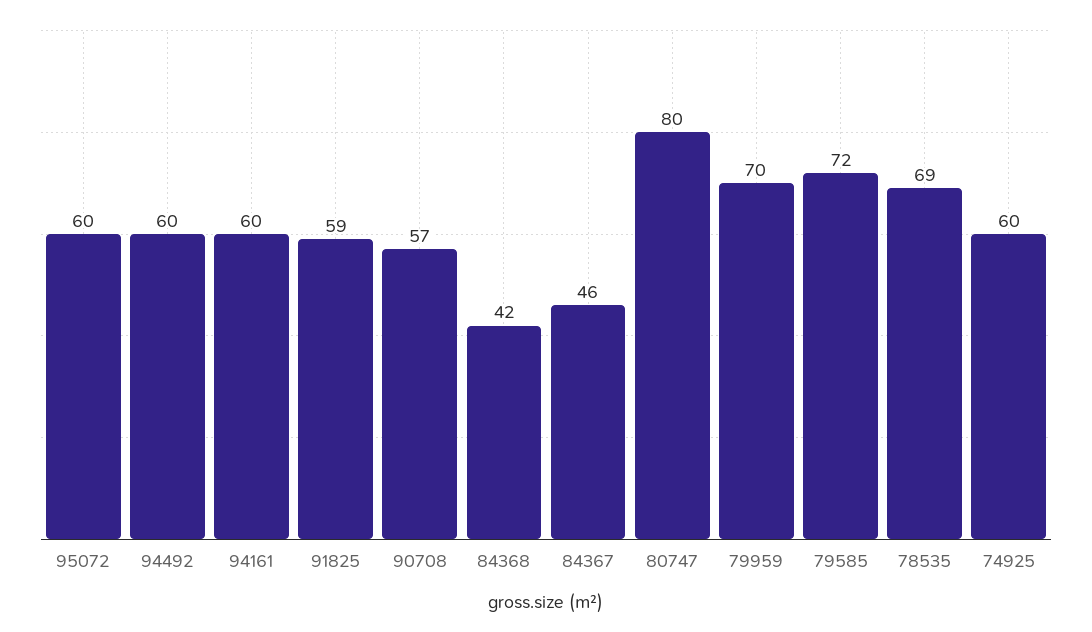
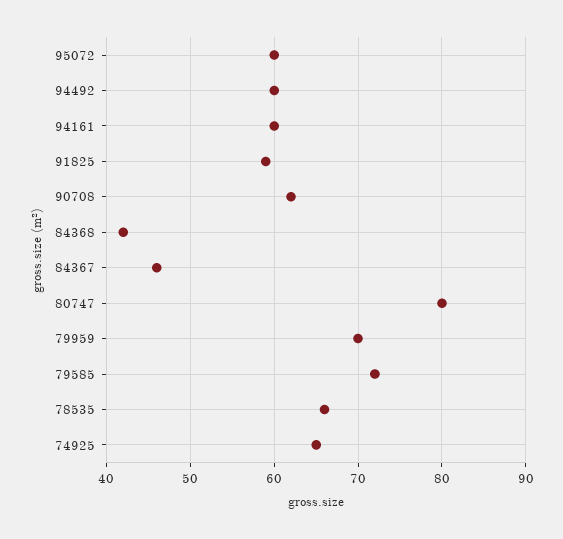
  {
    "95072": 60,
    "94492": 60,
    "94161": 60,
    "91825": 59,
-   "90708": 57,
+   "90708": 62,
    "84368": 42,
    "84367": 46,
    "80747": 80,
    "79959": 70,
    "79585": 72,
-   "78535": 69,
+   "78535": 66,
-   "74925": 60
+   "74925": 65
  }

